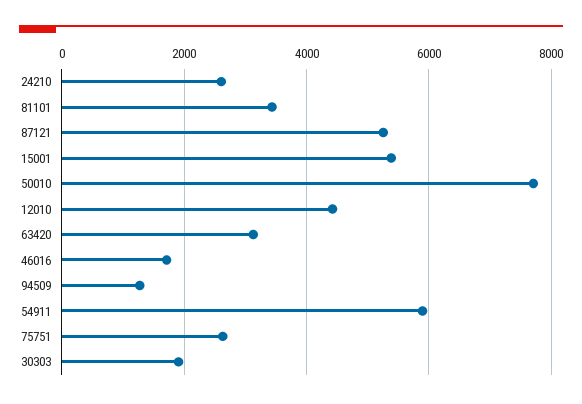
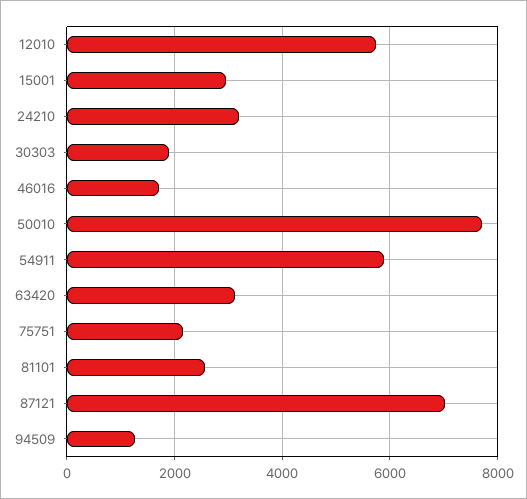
  {
-   "24210": 2600,
+   "24210": 3200,
-   "81101": 3400,
+   "81101": 2600,
-   "87121": 5200,
+   "87121": 7000,
-   "15001": 5400,
+   "15001": 3000,
    "50010": 7800,
-   "12010": 4400,
+   "12010": 5800,
    "63420": 3200,
    "46016": 1800,
    "94509": 1200,
    "54911": 5800,
-   "75751": 2600,
+   "75751": 2200,
    "30303": 2000
  }

